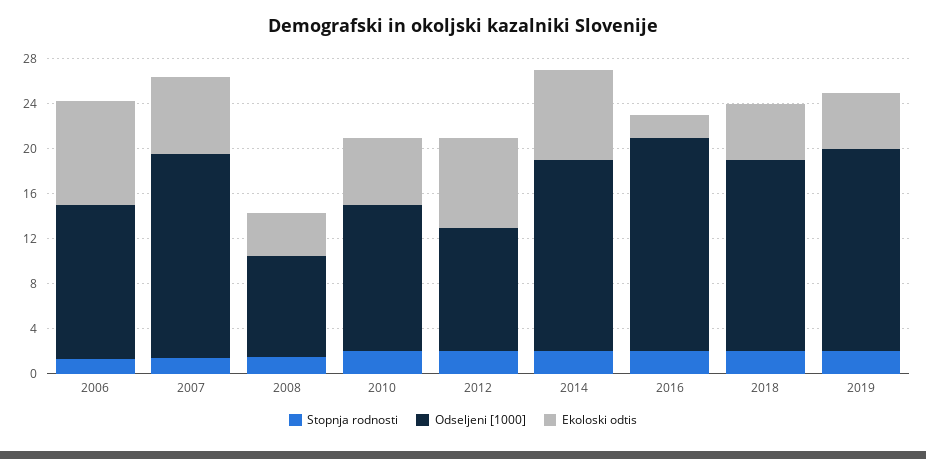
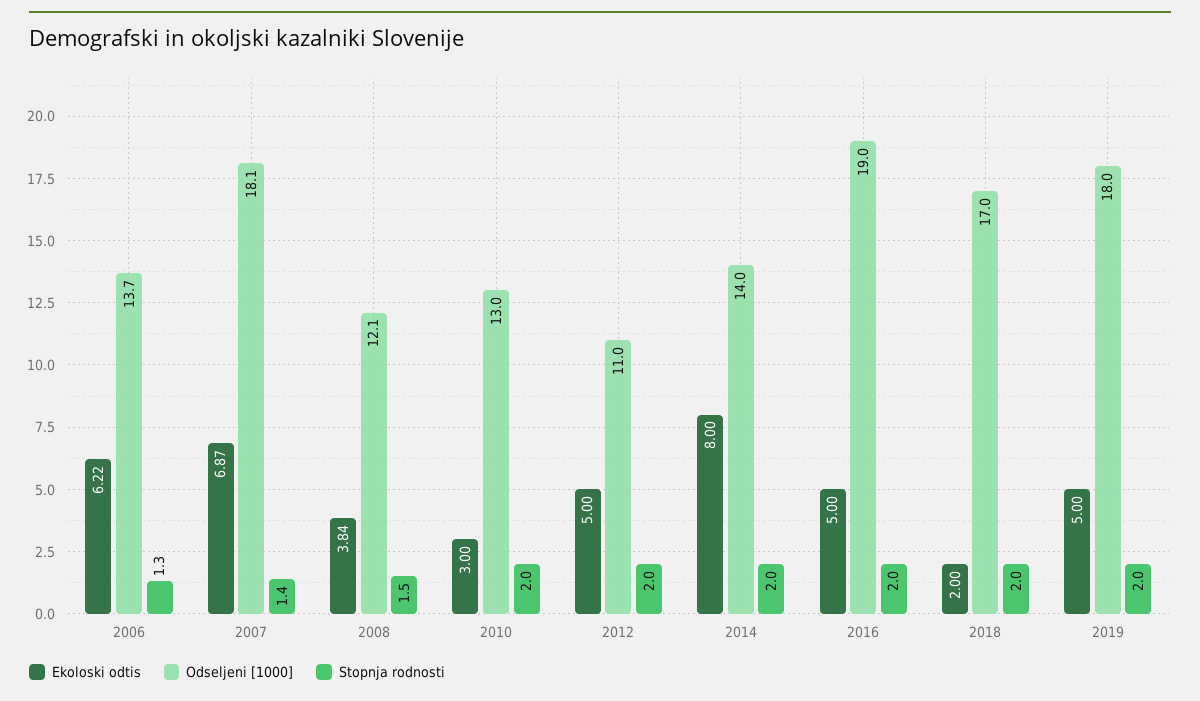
  {
    "Stopnja rodnosti": {
      "2006": 1.3,
      "2007": 1.4,
      "2008": 1.5,
      "2010": 2,
      "2012": 2,
      "2014": 2,
      "2016": 2,
      "2018": 2,
      "2019": 2
    },
    "Odseljeni [1000]": {
      "2006": 13.7,
      "2007": 18.1,
-     "2008": 9,
+     "2008": 12.1,
      "2010": 13,
      "2012": 11,
-     "2014": 17,
+     "2014": 14,
      "2016": 19,
      "2018": 17,
      "2019": 18
    },
    "Ekoloski odtis": {
-     "2006": 9,
+     "2006": 6.22,
      "2007": 6.87,
      "2008": 3.84,
-     "2010": 6,
+     "2010": 3,
-     "2012": 8,
+     "2012": 5,
      "2014": 8,
-     "2016": 2,
+     "2016": 5,
-     "2018": 5,
+     "2018": 2,
      "2019": 5
    }
  }

